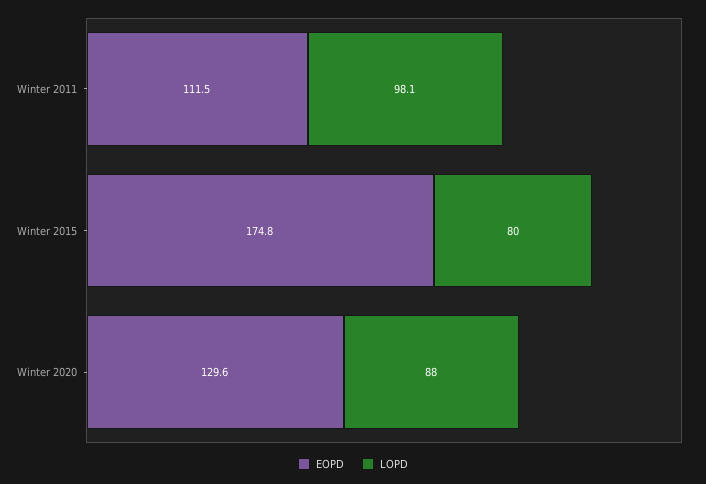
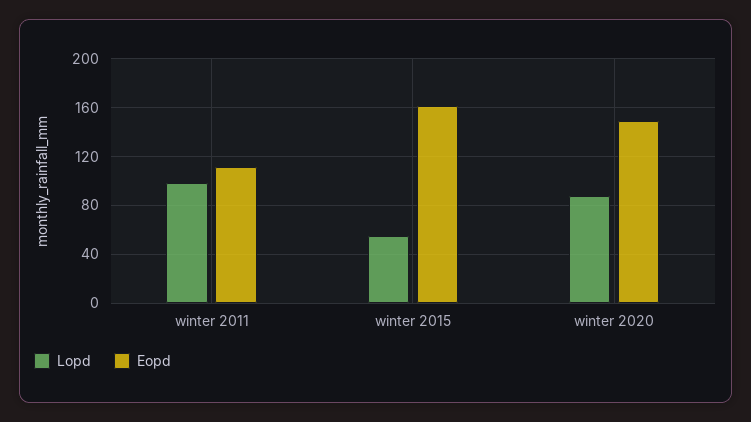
  {
    "EOPD": {
      "Winter 2011": 111.5,
-     "Winter 2015": 174.8,
+     "Winter 2015": 160,
-     "Winter 2020": 129.6
+     "Winter 2020": 150
    },
    "LOPD": {
      "Winter 2011": 98.1,
-     "Winter 2015": 80,
+     "Winter 2015": 55,
      "Winter 2020": 88
    }
  }

